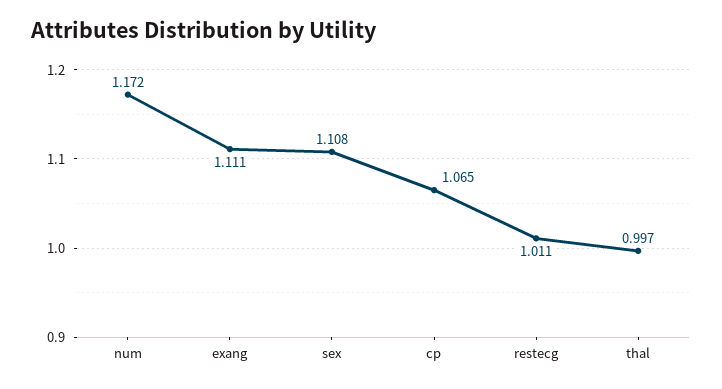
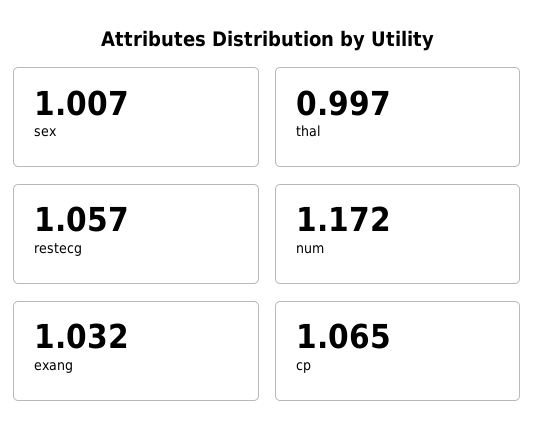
  {
    "num": 1.172,
-   "exang": 1.111,
+   "exang": 1.032,
-   "sex": 1.108,
+   "sex": 1.007,
    "cp": 1.065,
-   "restecg": 1.011,
+   "restecg": 1.057,
    "thal": 0.997
  }

